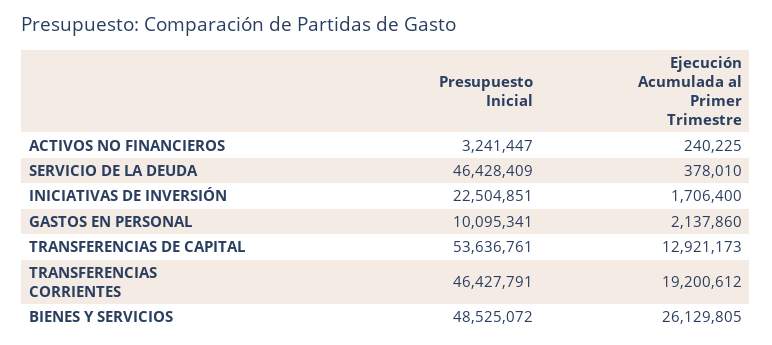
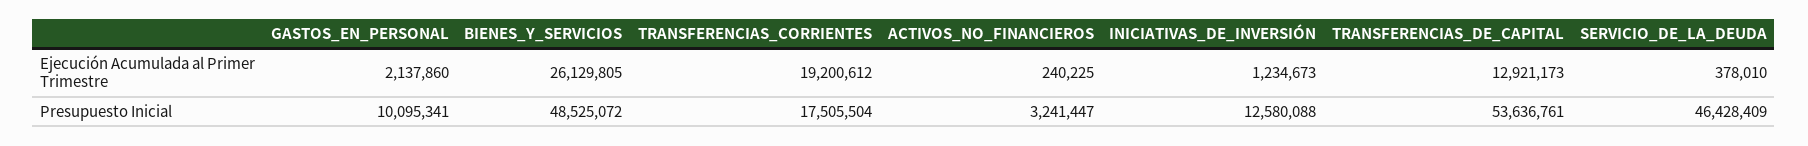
  {
    "Presupuesto Inicial": {
      "ACTIVOS NO FINANCIEROS": 3241447,
      "SERVICIO DE LA DEUDA": 46428409,
-     "INICIATIVAS DE INVERSIÓN": 22504851,
+     "INICIATIVAS DE INVERSIÓN": 12580088,
      "GASTOS EN PERSONAL": 10095341,
      "TRANSFERENCIAS DE CAPITAL": 53636761,
-     "TRANSFERENCIAS CORRIENTES": 46427791,
+     "TRANSFERENCIAS CORRIENTES": 17505504,
      "BIENES Y SERVICIOS": 48525072
    },
    "Ejecución Acumulada al Primer Trimestre": {
      "ACTIVOS NO FINANCIEROS": 240225,
      "SERVICIO DE LA DEUDA": 378010,
-     "INICIATIVAS DE INVERSIÓN": 1706400,
+     "INICIATIVAS DE INVERSIÓN": 1234673,
      "GASTOS EN PERSONAL": 2137860,
      "TRANSFERENCIAS DE CAPITAL": 12921173,
      "TRANSFERENCIAS CORRIENTES": 19200612,
      "BIENES Y SERVICIOS": 26129805
    }
  }

